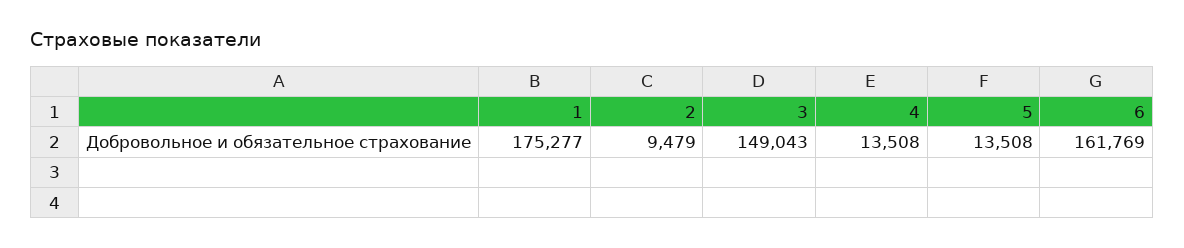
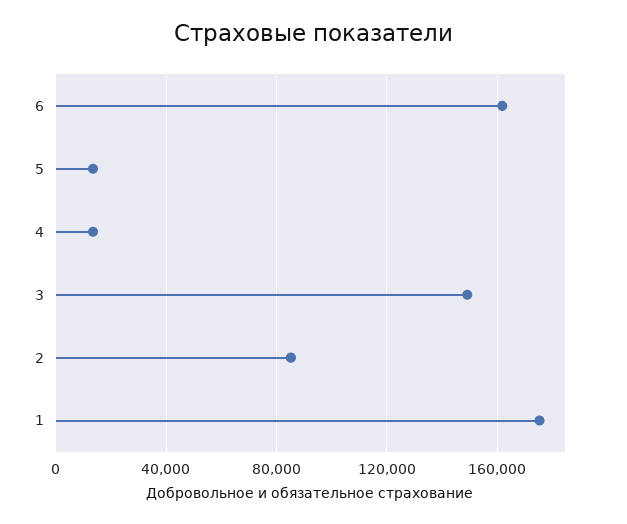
  {
    "1": 175277,
-   "2": 9479,
+   "2": 85000,
    "3": 149043,
    "4": 13508,
    "5": 13508,
    "6": 161769
  }

